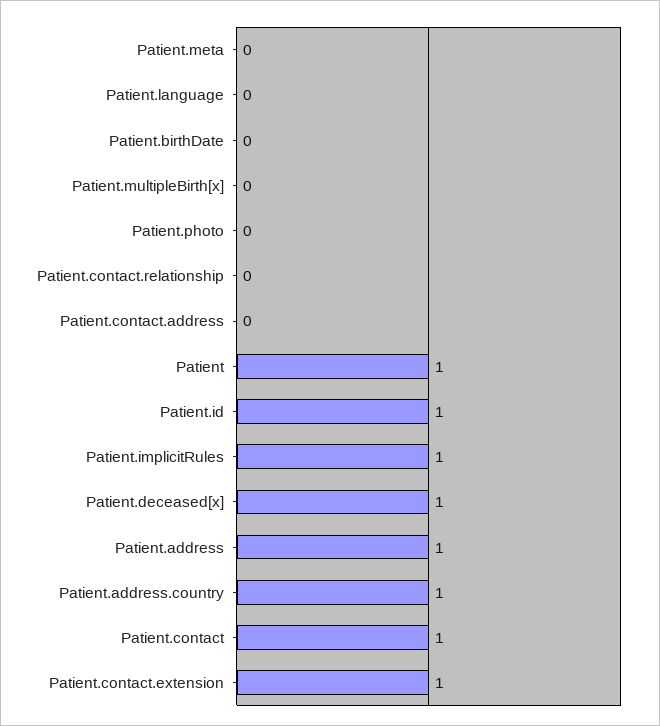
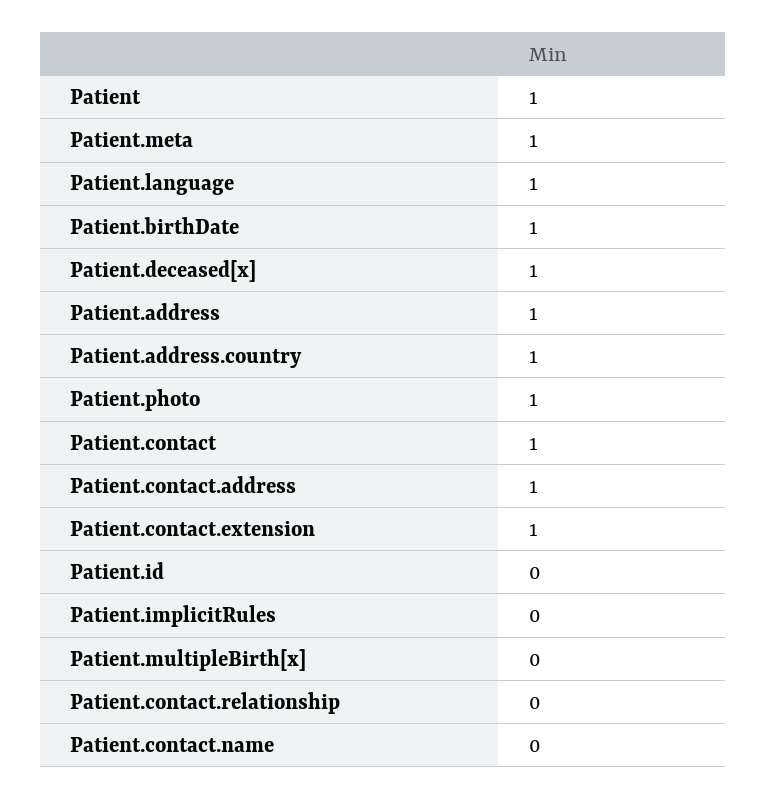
  {
-   "Patient.meta": 0,
+   "Patient.meta": 1,
-   "Patient.language": 0,
+   "Patient.language": 1,
-   "Patient.birthDate": 0,
+   "Patient.birthDate": 1,
    "Patient.multipleBirth[x]": 0,
-   "Patient.photo": 0,
+   "Patient.photo": 1,
    "Patient.contact.relationship": 0,
-   "Patient.contact.address": 0,
+   "Patient.contact.address": 1,
    "Patient": 1,
-   "Patient.id": 1,
+   "Patient.id": 0,
-   "Patient.implicitRules": 1,
+   "Patient.implicitRules": 0,
    "Patient.deceased[x]": 1,
    "Patient.address": 1,
    "Patient.address.country": 1,
    "Patient.contact": 1,
-   "Patient.contact.extension": 1
+   "Patient.contact.extension": 1,
+   "Patient.contact.name": 0
  }

